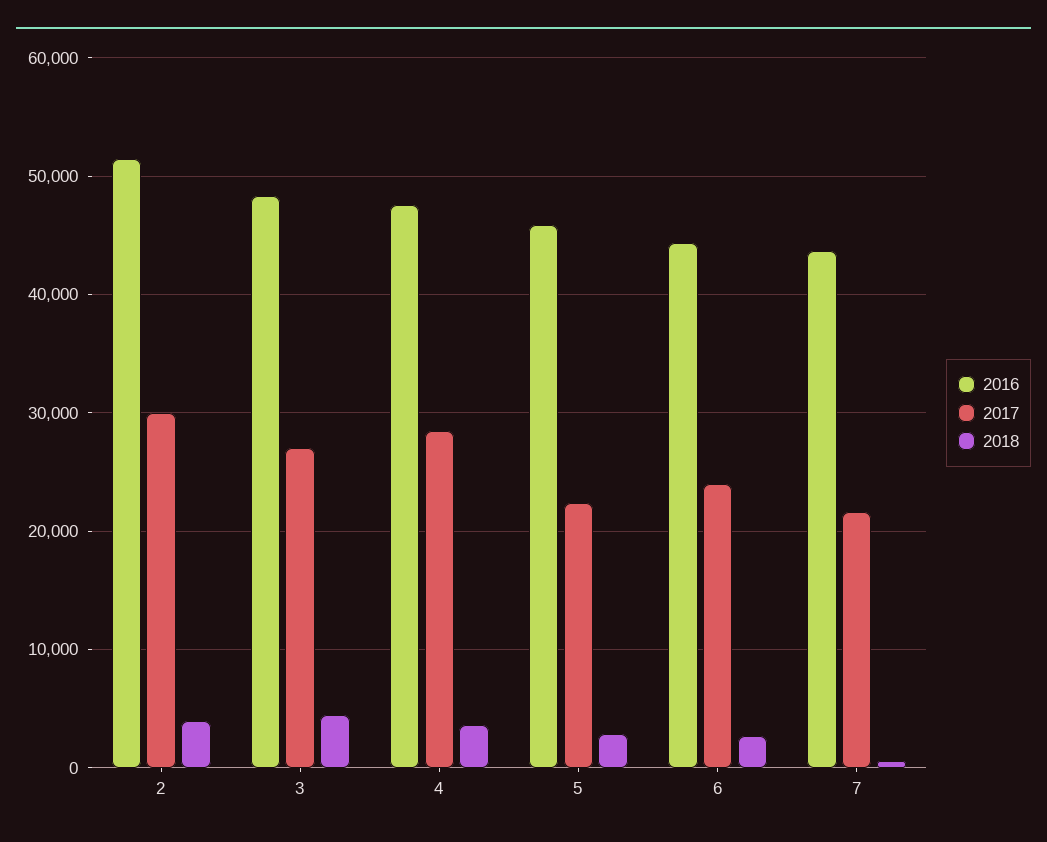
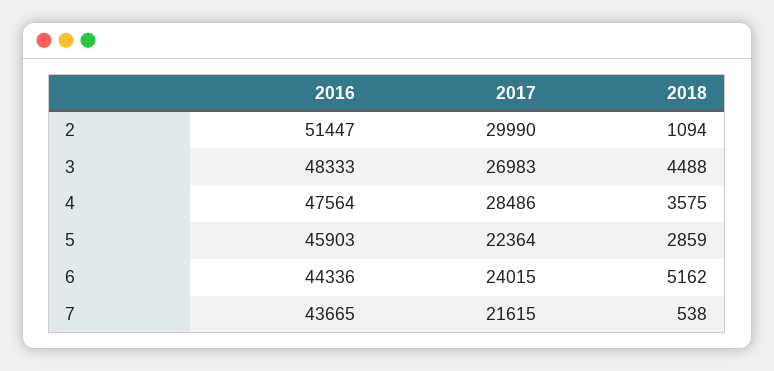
  {
    "2016": {
      "2": 51447,
      "3": 48333,
      "4": 47564,
      "5": 45903,
      "6": 44336,
      "7": 43665
    },
    "2017": {
      "2": 29990,
      "3": 26983,
      "4": 28486,
      "5": 22364,
      "6": 24015,
      "7": 21615
    },
    "2018": {
-     "2": 4000,
+     "2": 1094,
      "3": 4488,
      "4": 3575,
      "5": 2859,
-     "6": 3000,
+     "6": 5162,
      "7": 538
    }
  }

